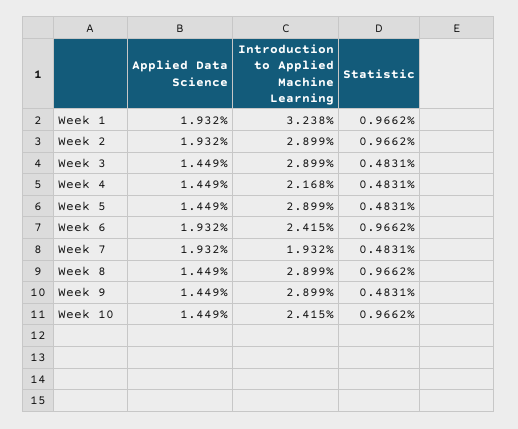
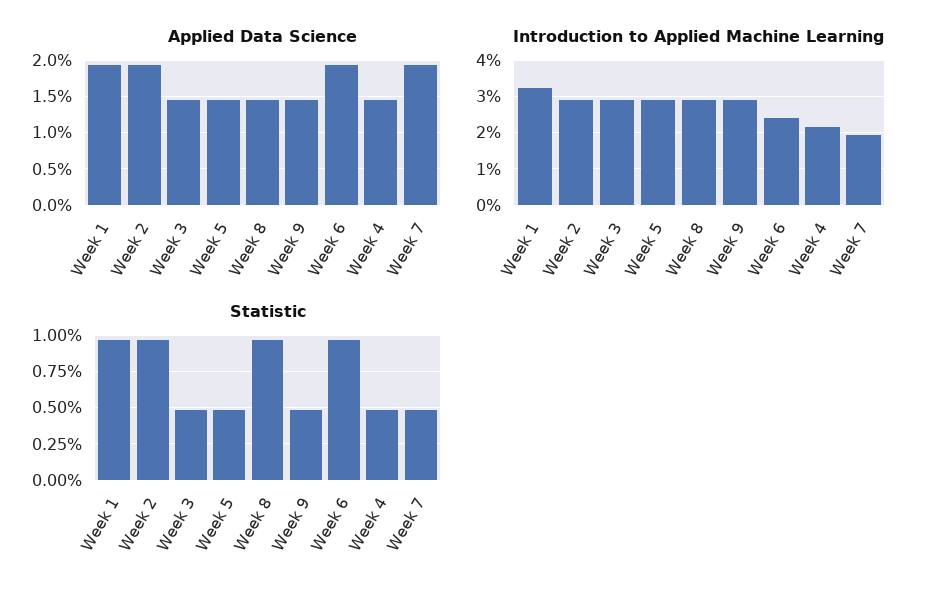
  {
    "Applied Data Science": {
      "Week 1": 1.932,
      "Week 2": 1.932,
      "Week 3": 1.449,
      "Week 4": 1.449,
      "Week 5": 1.449,
      "Week 6": 1.932,
      "Week 7": 1.932,
      "Week 8": 1.449,
-     "Week 9": 1.449,
+     "Week 9": 1.449
-     "Week 10": 1.449
    },
    "Introduction to Applied Machine Learning": {
      "Week 1": 3.238,
      "Week 2": 2.899,
      "Week 3": 2.899,
      "Week 4": 2.168,
      "Week 5": 2.899,
      "Week 6": 2.415,
      "Week 7": 1.932,
      "Week 8": 2.899,
-     "Week 9": 2.899,
+     "Week 9": 2.899
-     "Week 10": 2.415
    },
    "Statistic": {
      "Week 1": 0.9662,
      "Week 2": 0.9662,
      "Week 3": 0.4831,
      "Week 4": 0.4831,
      "Week 5": 0.4831,
      "Week 6": 0.9662,
      "Week 7": 0.4831,
      "Week 8": 0.9662,
-     "Week 9": 0.4831,
+     "Week 9": 0.4831
-     "Week 10": 0.9662
    }
  }

